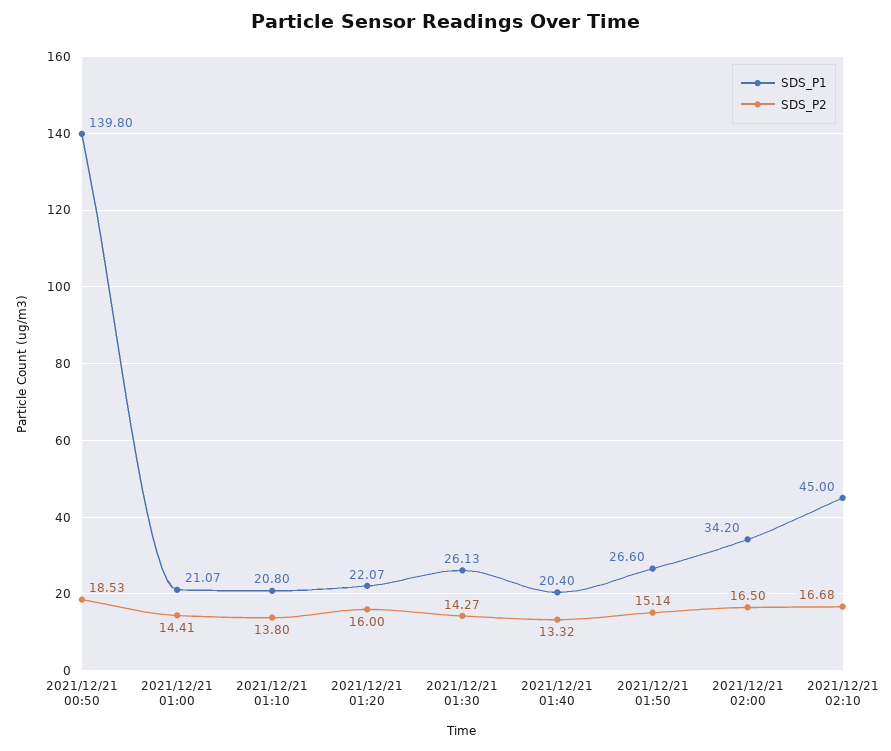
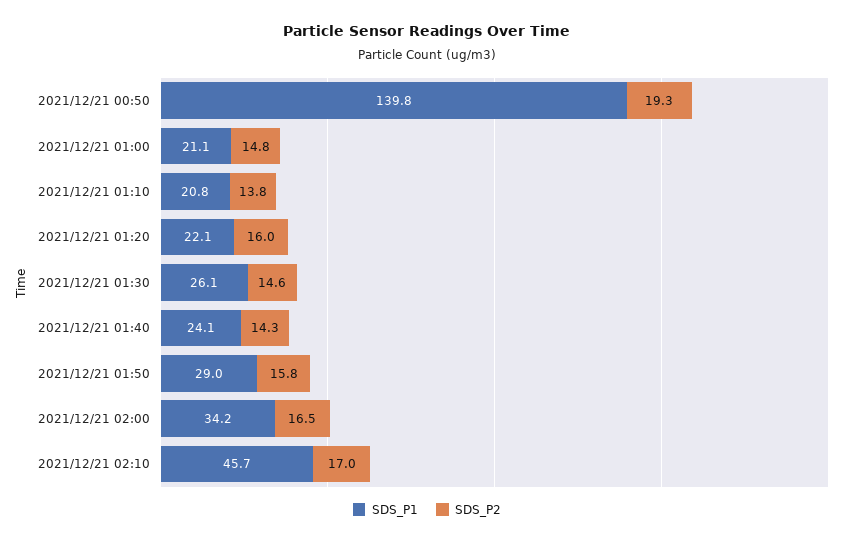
  {
    "SDS_P1": {
      "2021/12/21 00:50": 139.8,
      "2021/12/21 01:00": 21.07,
      "2021/12/21 01:10": 20.8,
      "2021/12/21 01:20": 22.07,
      "2021/12/21 01:30": 26.13,
-     "2021/12/21 01:40": 20.4,
+     "2021/12/21 01:40": 24.1,
-     "2021/12/21 01:50": 26.6,
+     "2021/12/21 01:50": 29,
      "2021/12/21 02:00": 34.2,
-     "2021/12/21 02:10": 45
+     "2021/12/21 02:10": 45.7
    },
    "SDS_P2": {
-     "2021/12/21 00:50": 18.53,
+     "2021/12/21 00:50": 19.3,
-     "2021/12/21 01:00": 14.41,
+     "2021/12/21 01:00": 14.8,
      "2021/12/21 01:10": 13.8,
      "2021/12/21 01:20": 16,
-     "2021/12/21 01:30": 14.27,
+     "2021/12/21 01:30": 14.6,
-     "2021/12/21 01:40": 13.32,
+     "2021/12/21 01:40": 14.3,
-     "2021/12/21 01:50": 15.14,
+     "2021/12/21 01:50": 15.8,
      "2021/12/21 02:00": 16.5,
-     "2021/12/21 02:10": 16.68
+     "2021/12/21 02:10": 17
    }
  }

